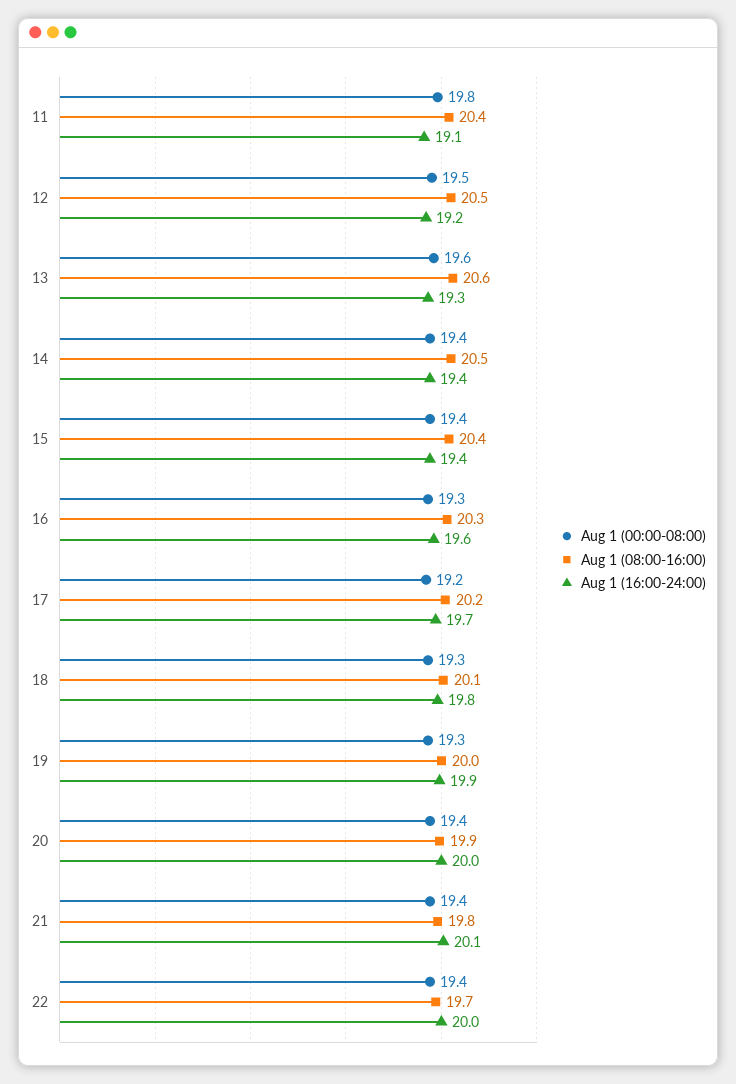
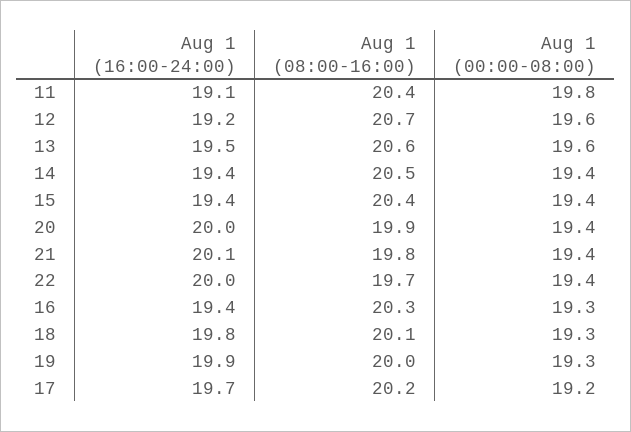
  {
    "Aug 1 (00:00-08:00)": {
      "11": 19.8,
-     "12": 19.5,
+     "12": 19.6,
      "13": 19.6,
      "14": 19.4,
      "15": 19.4,
      "16": 19.3,
      "17": 19.2,
      "18": 19.3,
      "19": 19.3,
      "20": 19.4,
      "21": 19.4,
      "22": 19.4
    },
    "Aug 1 (08:00-16:00)": {
      "11": 20.4,
-     "12": 20.5,
+     "12": 20.7,
      "13": 20.6,
      "14": 20.5,
      "15": 20.4,
      "16": 20.3,
      "17": 20.2,
      "18": 20.1,
      "19": 20,
      "20": 19.9,
      "21": 19.8,
      "22": 19.7
    },
    "Aug 1 (16:00-24:00)": {
      "11": 19.1,
      "12": 19.2,
-     "13": 19.3,
+     "13": 19.5,
      "14": 19.4,
      "15": 19.4,
-     "16": 19.6,
+     "16": 19.4,
      "17": 19.7,
      "18": 19.8,
      "19": 19.9,
      "20": 20,
      "21": 20.1,
      "22": 20
    }
  }

